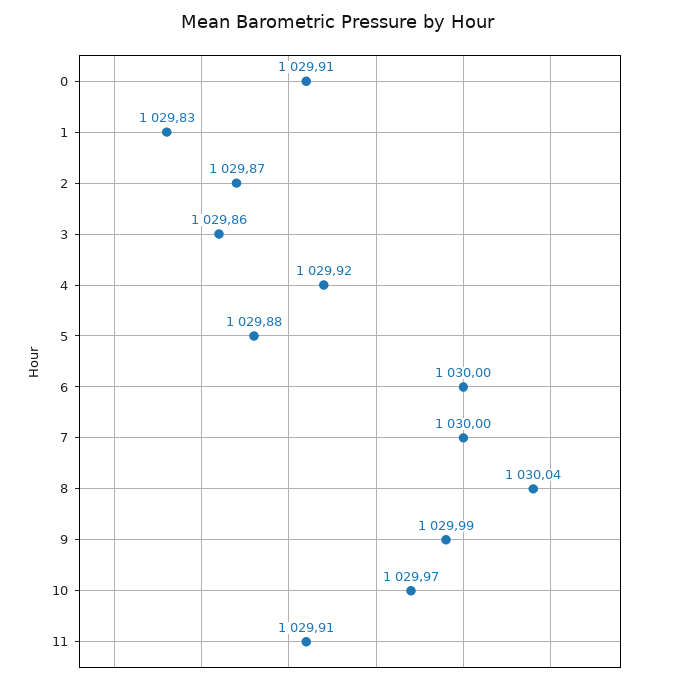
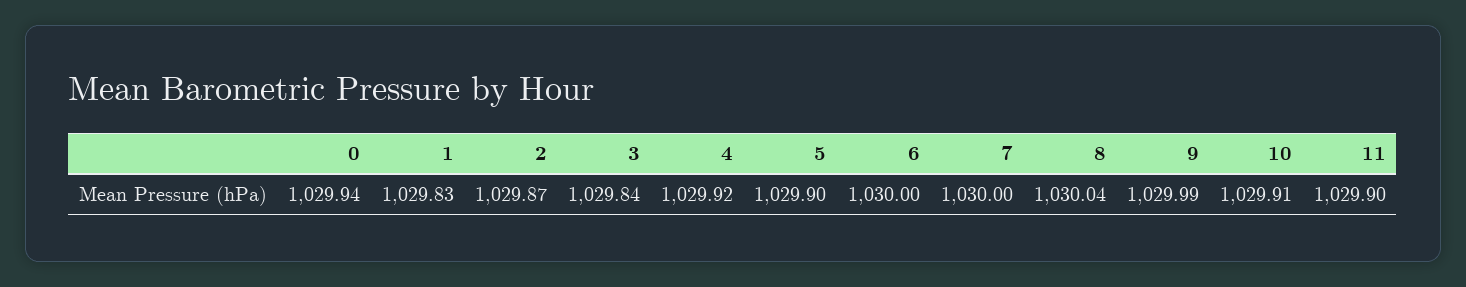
  {
-   "0": 1029.91,
+   "0": 1029.94,
    "1": 1029.83,
    "2": 1029.87,
-   "3": 1029.86,
+   "3": 1029.84,
    "4": 1029.92,
-   "5": 1029.88,
+   "5": 1029.9,
    "6": 1030,
    "7": 1030,
    "8": 1030.04,
    "9": 1029.99,
-   "10": 1029.97,
+   "10": 1029.91,
-   "11": 1029.91
+   "11": 1029.9
  }

